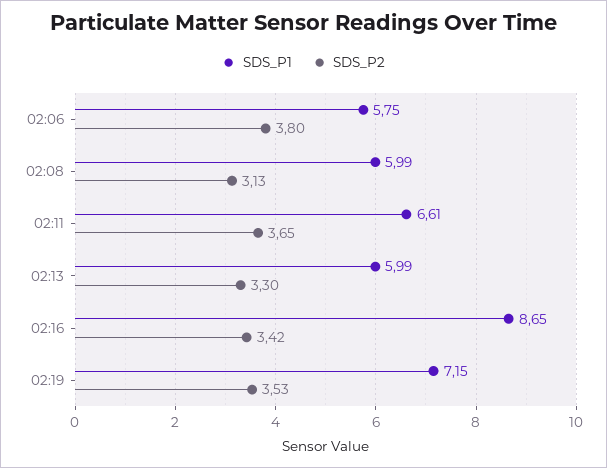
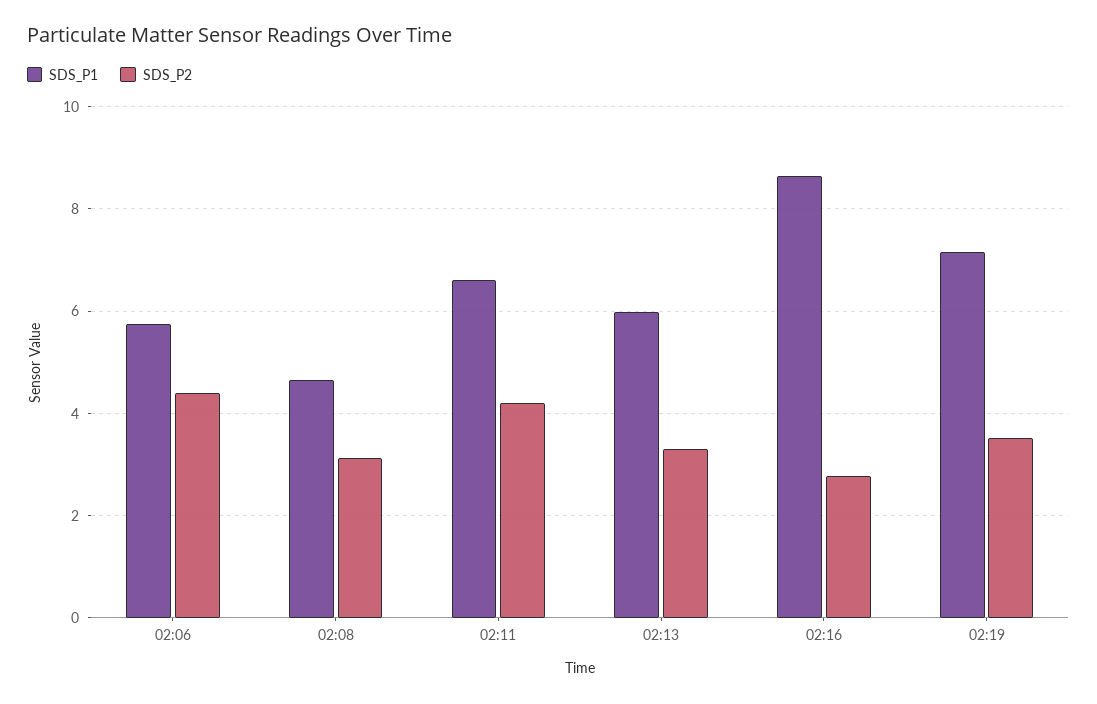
  {
    "SDS_P1": {
      "02:06": 5.75,
-     "02:08": 5.99,
+     "02:08": 4.6,
      "02:11": 6.61,
      "02:13": 5.99,
      "02:16": 8.65,
      "02:19": 7.15
    },
    "SDS_P2": {
-     "02:06": 3.8,
+     "02:06": 4.4,
      "02:08": 3.13,
-     "02:11": 3.65,
+     "02:11": 4.2,
      "02:13": 3.3,
-     "02:16": 3.42,
+     "02:16": 2.8,
      "02:19": 3.53
    }
  }

